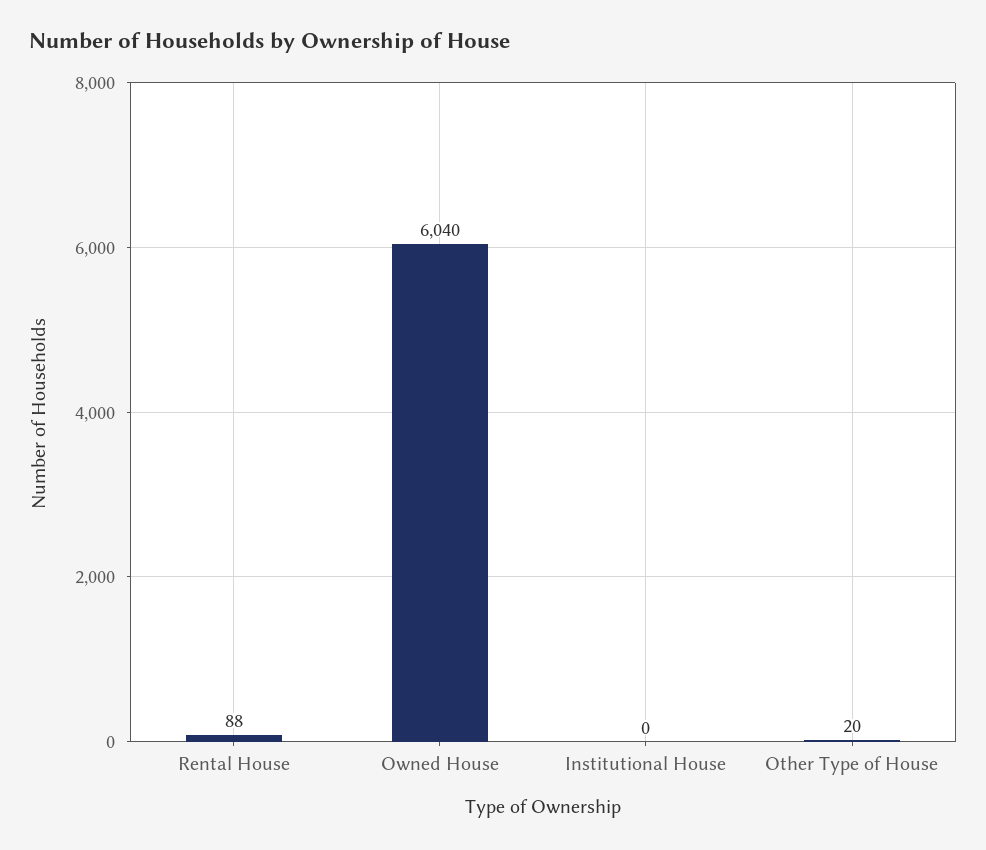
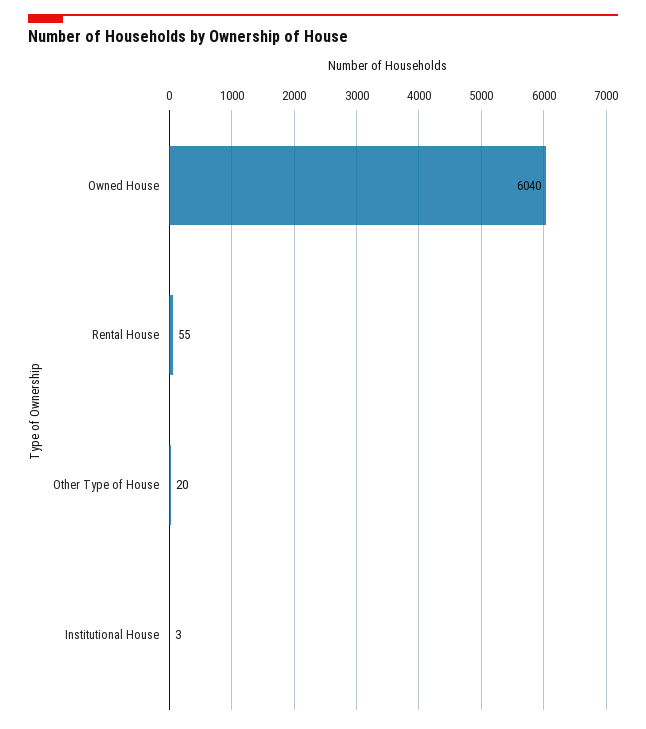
  {
-   "Rental House": 88,
+   "Rental House": 55,
    "Owned House": 6040,
-   "Institutional House": 0,
+   "Institutional House": 3,
    "Other Type of House": 20
  }

